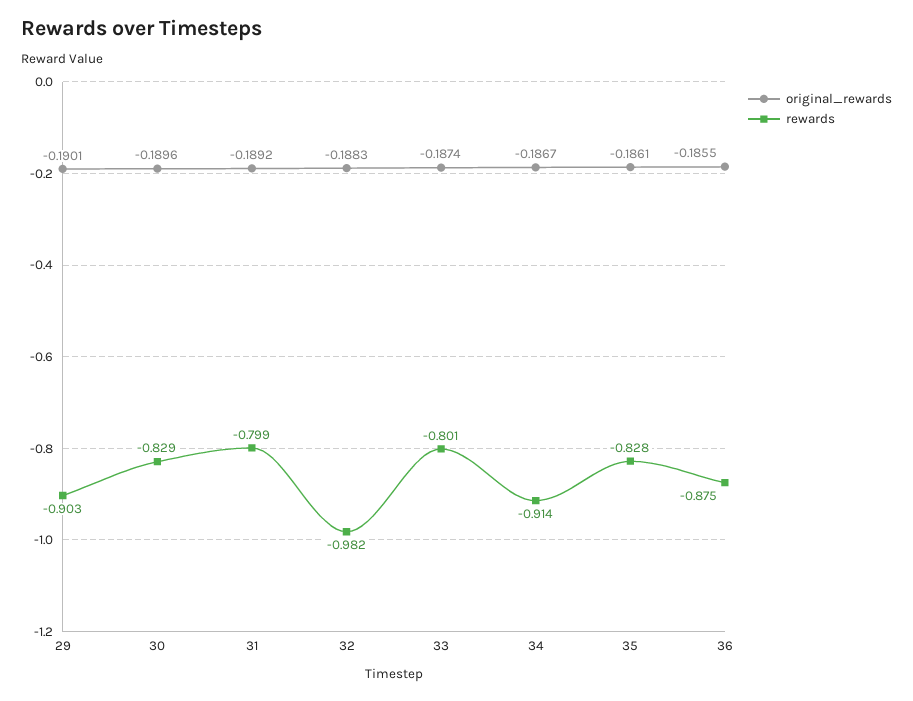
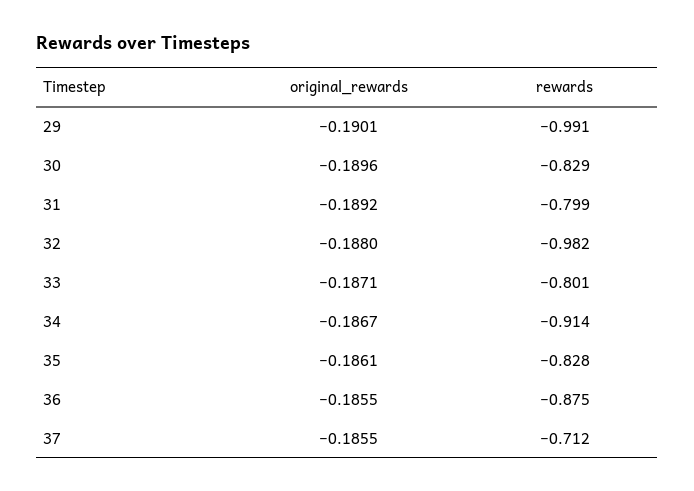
  {
    "original_rewards": {
      "29": -0.1901,
      "30": -0.1896,
      "31": -0.1892,
-     "32": -0.1883,
+     "32": -0.188,
-     "33": -0.1874,
+     "33": -0.1871,
      "34": -0.1867,
      "35": -0.1861,
-     "36": -0.1855
+     "36": -0.1855,
+     "37": -0.1855
    },
    "rewards": {
-     "29": -0.903,
+     "29": -0.991,
      "30": -0.829,
      "31": -0.799,
      "32": -0.982,
      "33": -0.801,
      "34": -0.914,
      "35": -0.828,
-     "36": -0.875
+     "36": -0.875,
+     "37": -0.712
    }
  }

